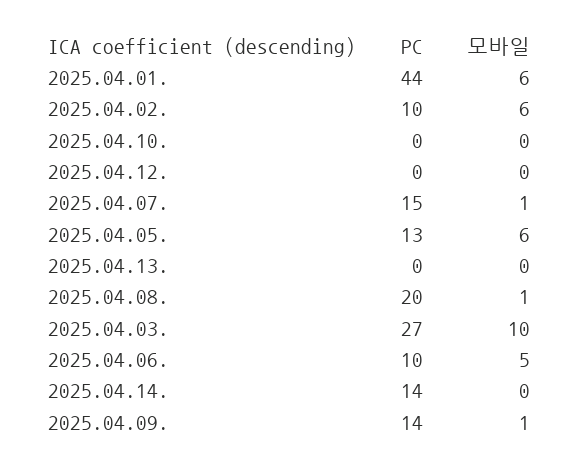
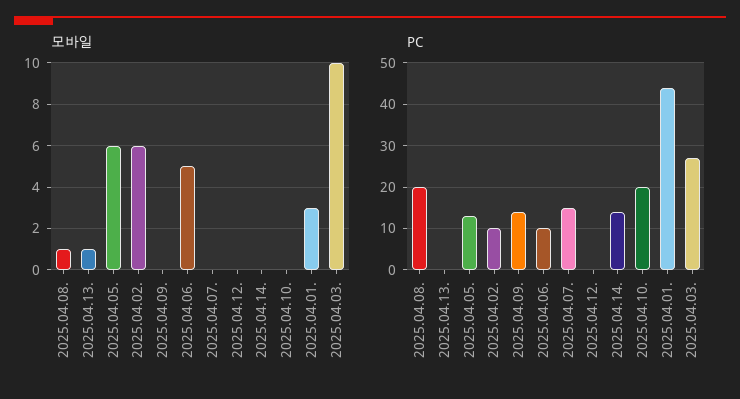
  {
    "PC": {
      "2025.04.01.": 44,
      "2025.04.02.": 10,
-     "2025.04.10.": 0,
+     "2025.04.10.": 20,
      "2025.04.12.": 0,
      "2025.04.07.": 15,
      "2025.04.05.": 13,
      "2025.04.13.": 0,
      "2025.04.08.": 20,
      "2025.04.03.": 27,
      "2025.04.06.": 10,
      "2025.04.14.": 14,
      "2025.04.09.": 14
    },
    "모바일": {
-     "2025.04.01.": 6,
+     "2025.04.01.": 3,
      "2025.04.02.": 6,
      "2025.04.10.": 0,
      "2025.04.12.": 0,
-     "2025.04.07.": 1,
+     "2025.04.07.": 0,
      "2025.04.05.": 6,
-     "2025.04.13.": 0,
+     "2025.04.13.": 1,
      "2025.04.08.": 1,
      "2025.04.03.": 10,
      "2025.04.06.": 5,
      "2025.04.14.": 0,
-     "2025.04.09.": 1
+     "2025.04.09.": 0
    }
  }

